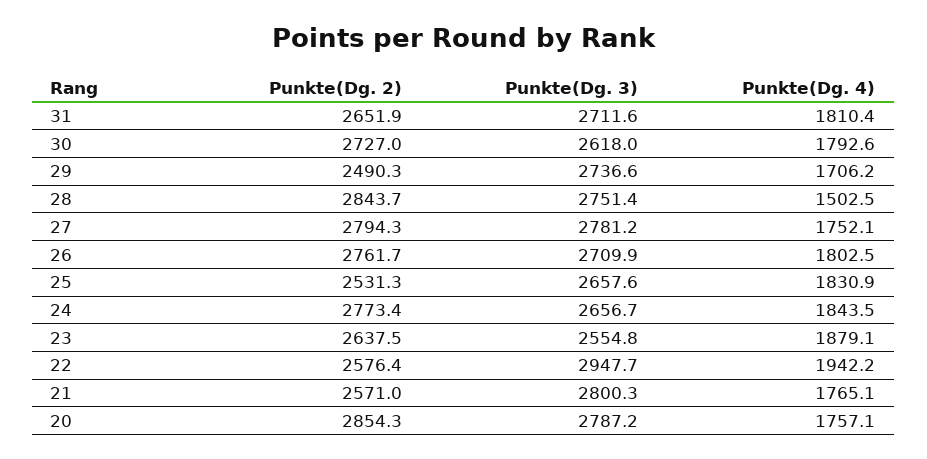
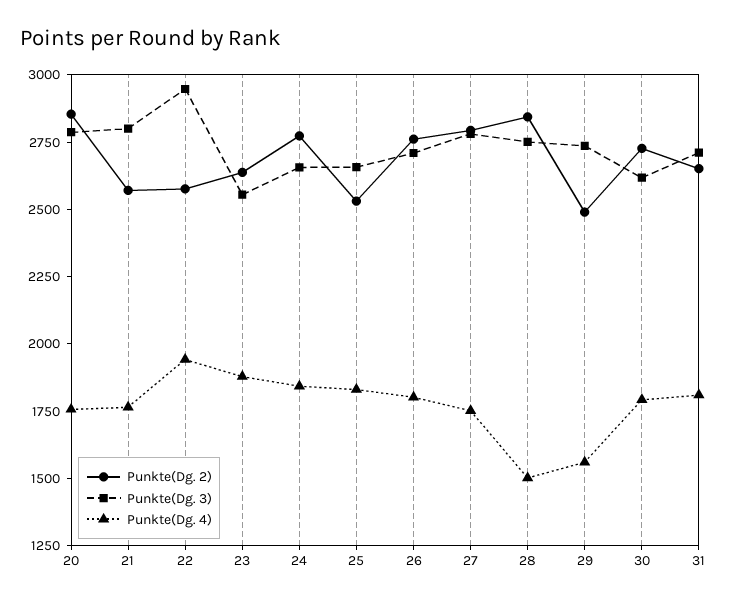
  {
    "Punkte(Dg. 2)": {
      "31": 2651.9,
      "30": 2727,
      "29": 2490.3,
      "28": 2843.7,
      "27": 2794.3,
      "26": 2761.7,
      "25": 2531.3,
      "24": 2773.4,
      "23": 2637.5,
      "22": 2576.4,
      "21": 2571,
      "20": 2854.3
    },
    "Punkte(Dg. 3)": {
      "31": 2711.6,
      "30": 2618,
      "29": 2736.6,
      "28": 2751.4,
      "27": 2781.2,
      "26": 2709.9,
      "25": 2657.6,
      "24": 2656.7,
      "23": 2554.8,
      "22": 2947.7,
      "21": 2800.3,
      "20": 2787.2
    },
    "Punkte(Dg. 4)": {
      "31": 1810.4,
      "30": 1792.6,
-     "29": 1706.2,
+     "29": 1550,
      "28": 1502.5,
      "27": 1752.1,
      "26": 1802.5,
      "25": 1830.9,
      "24": 1843.5,
      "23": 1879.1,
      "22": 1942.2,
      "21": 1765.1,
      "20": 1757.1
    }
  }

